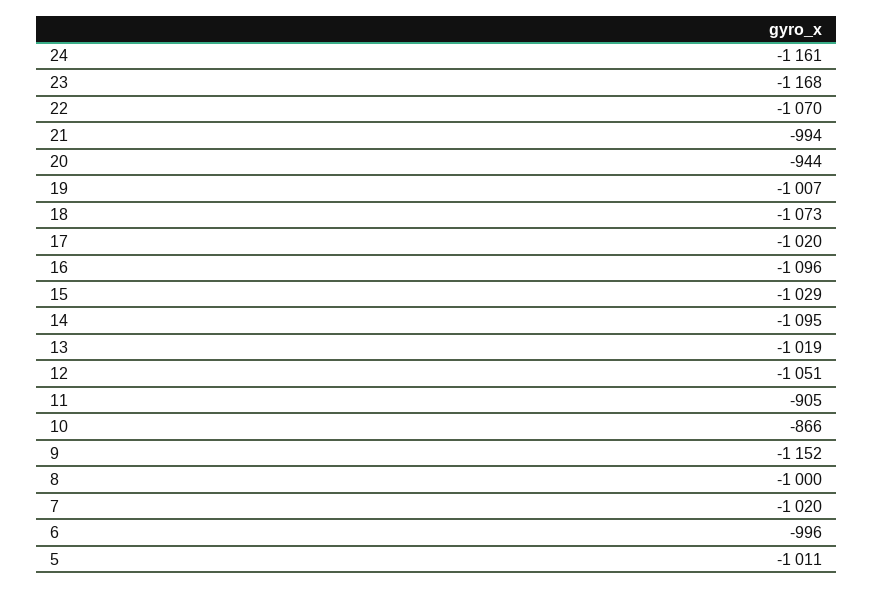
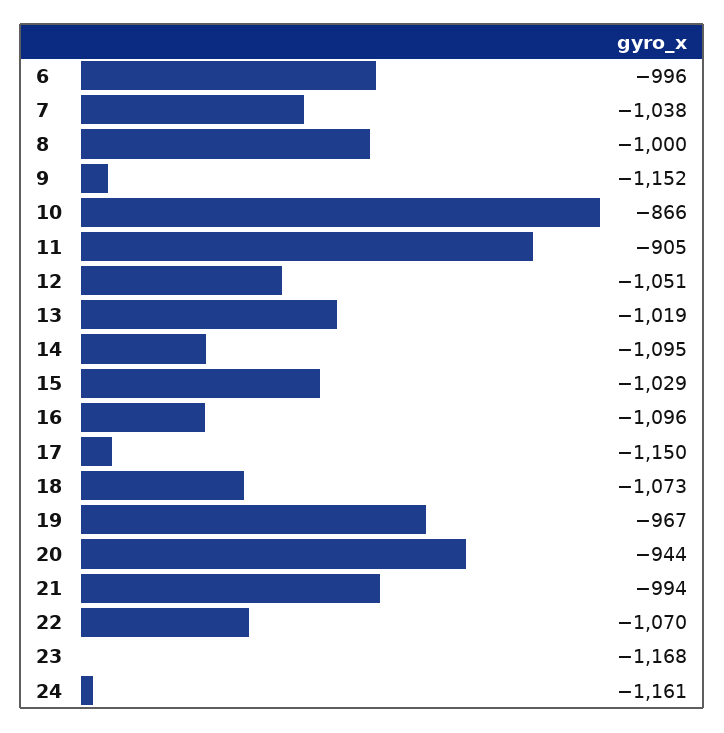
  {
    "24": -1161,
    "23": -1168,
    "22": -1070,
    "21": -994,
    "20": -944,
-   "19": -1007,
+   "19": -967,
    "18": -1073,
-   "17": -1020,
+   "17": -1150,
    "16": -1096,
    "15": -1029,
    "14": -1095,
    "13": -1019,
    "12": -1051,
    "11": -905,
    "10": -866,
    "9": -1152,
    "8": -1000,
-   "7": -1020,
+   "7": -1038,
-   "6": -996,
+   "6": -996
-   "5": -1011
  }

